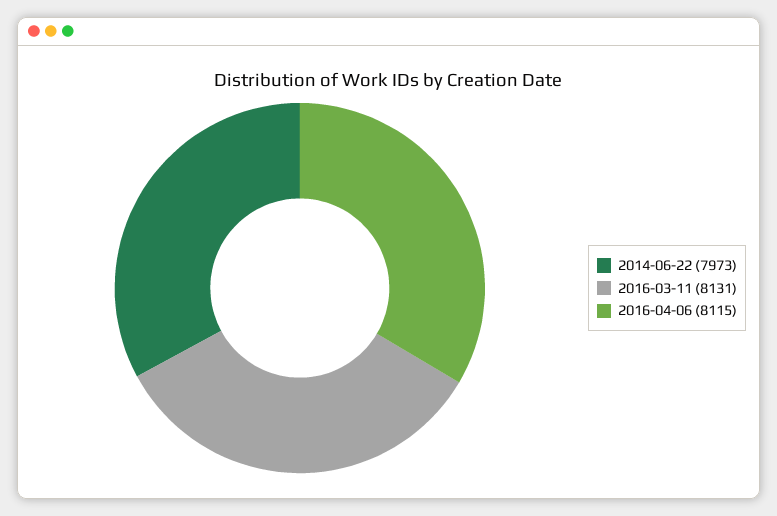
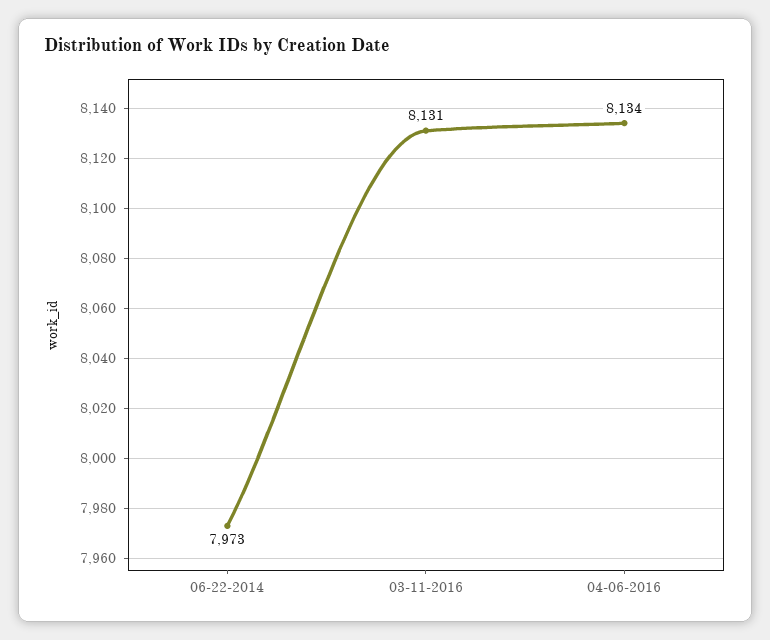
  {
    "2014-06-22": 7973,
    "2016-03-11": 8131,
-   "2016-04-06": 8115
+   "2016-04-06": 8134
  }

